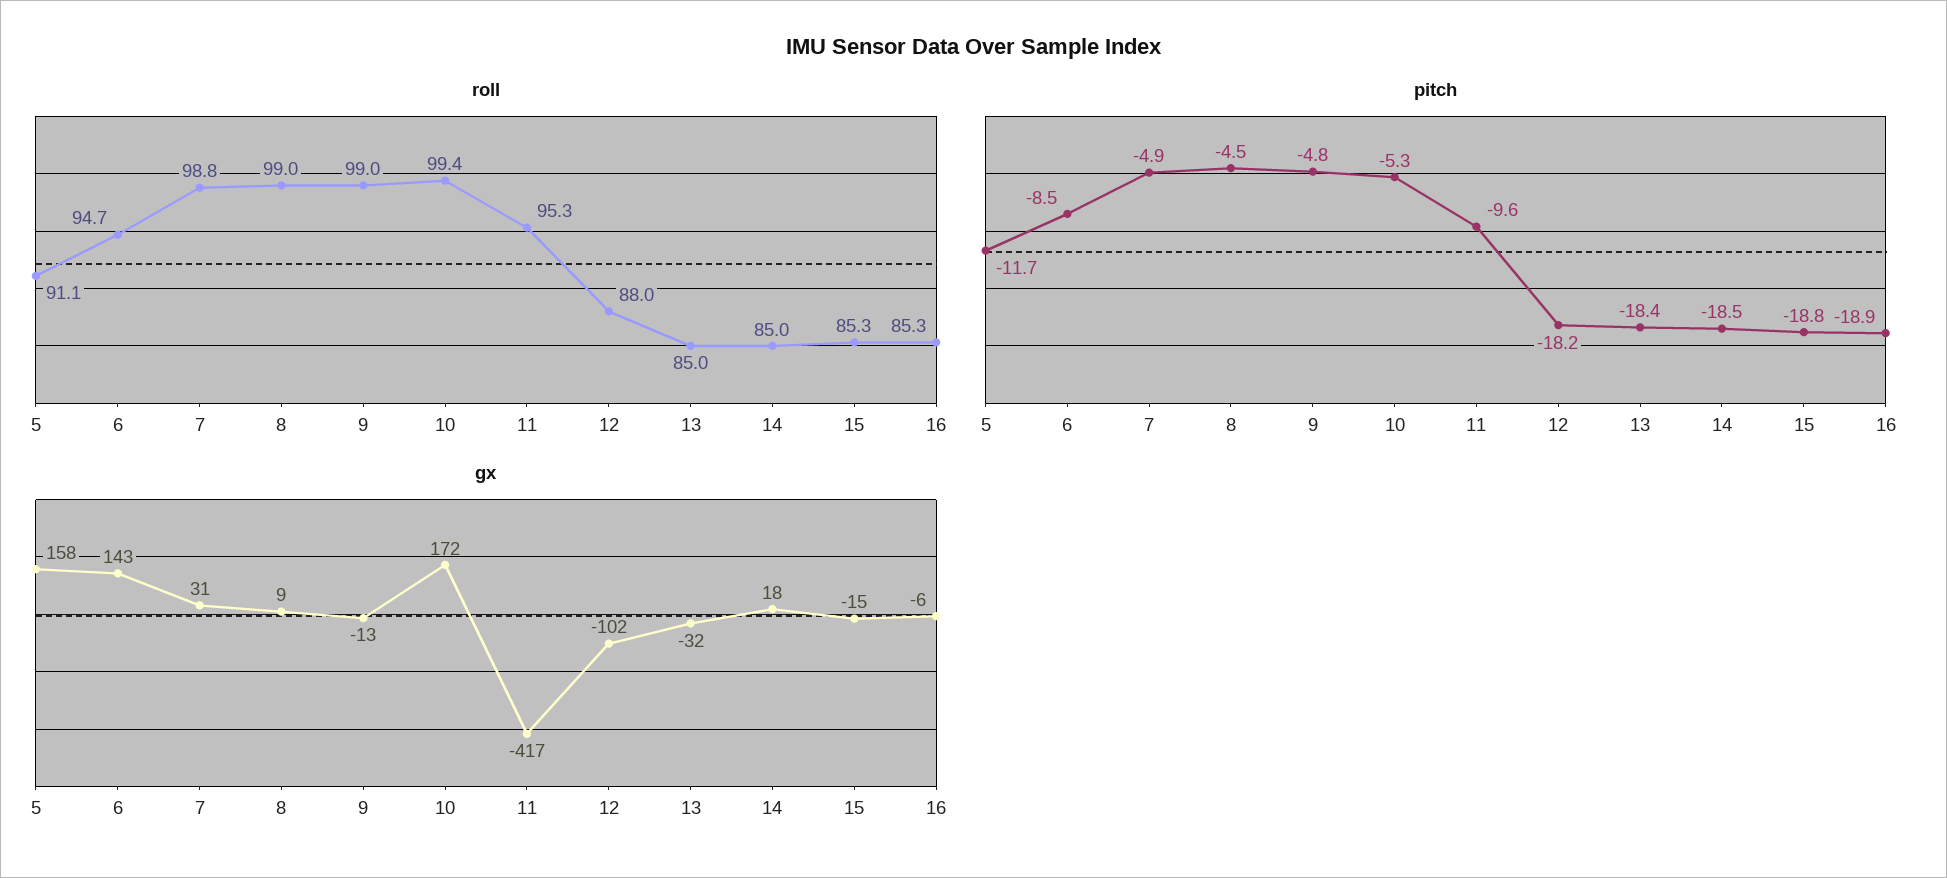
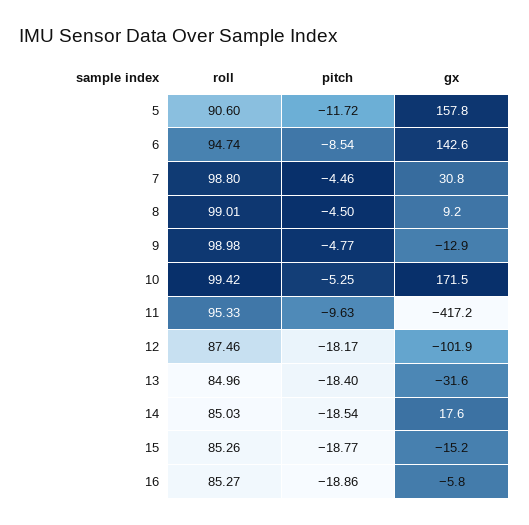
  {
    "roll": {
-     "5": 91.1,
+     "5": 90.6,
      "6": 94.74,
      "7": 98.8,
      "8": 99.01,
      "9": 98.98,
      "10": 99.42,
      "11": 95.33,
-     "12": 88,
+     "12": 87.46,
      "13": 84.96,
      "14": 85.03,
      "15": 85.26,
      "16": 85.27
    },
    "pitch": {
      "5": -11.72,
      "6": -8.54,
-     "7": -4.9,
+     "7": -4.46,
      "8": -4.5,
      "9": -4.77,
      "10": -5.25,
      "11": -9.63,
      "12": -18.17,
      "13": -18.4,
      "14": -18.54,
      "15": -18.77,
      "16": -18.86
    },
    "gx": {
      "5": 157.8,
      "6": 142.6,
      "7": 30.8,
      "8": 9.2,
      "9": -12.9,
      "10": 171.5,
      "11": -417.2,
      "12": -101.9,
      "13": -31.6,
      "14": 17.6,
      "15": -15.2,
      "16": -5.8
    }
  }

